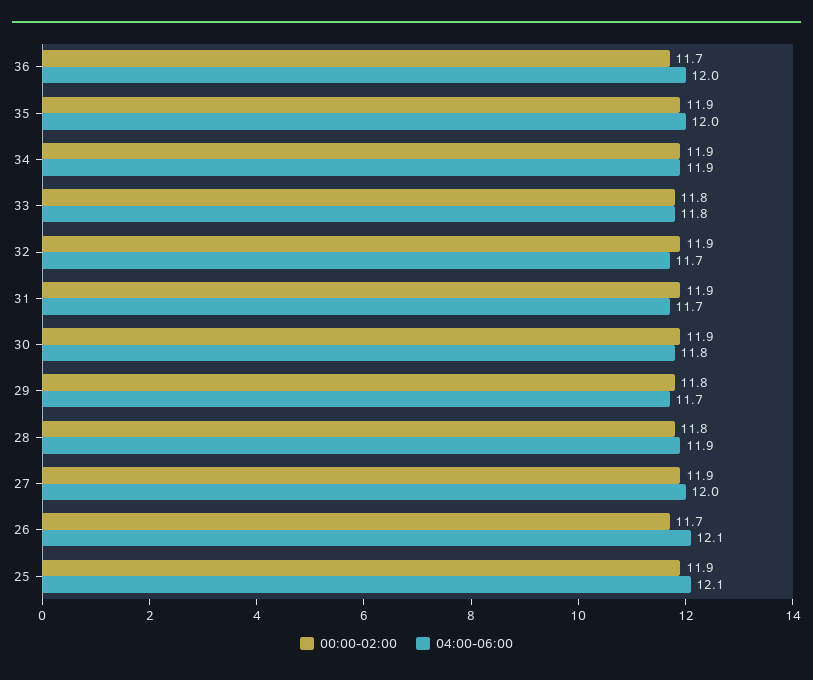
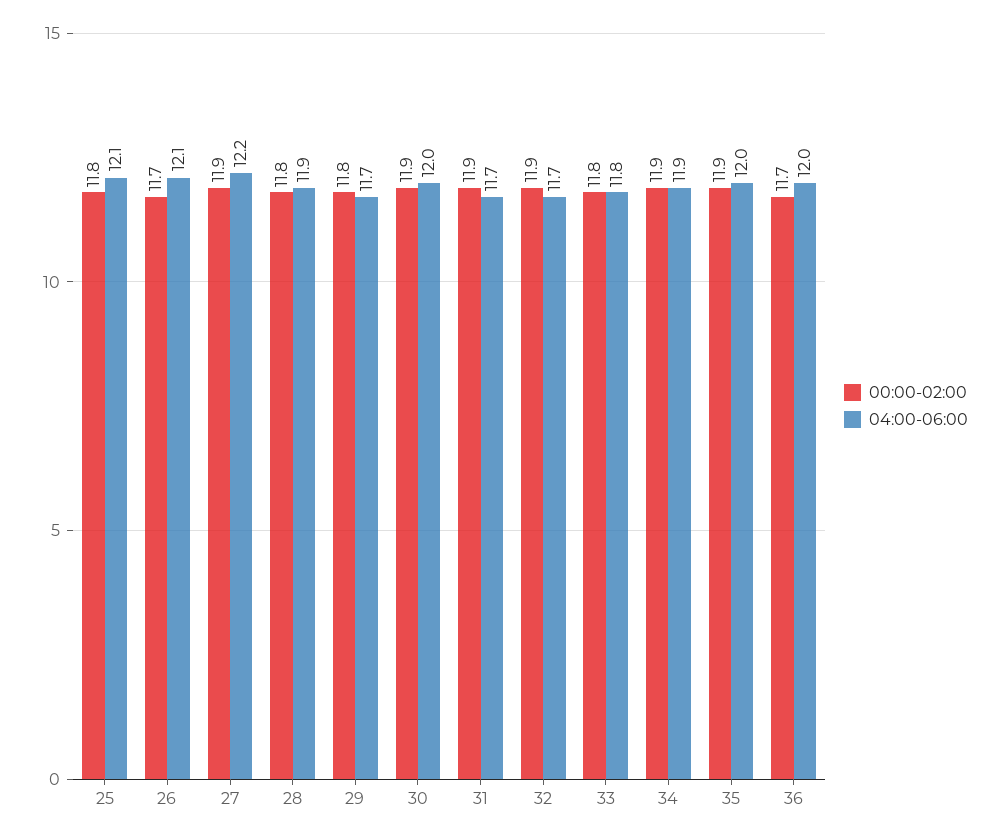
  {
    "00:00-02:00": {
      "36": 11.7,
      "35": 11.9,
      "34": 11.9,
      "33": 11.8,
      "32": 11.9,
      "31": 11.9,
      "30": 11.9,
      "29": 11.8,
      "28": 11.8,
      "27": 11.9,
      "26": 11.7,
-     "25": 11.9
+     "25": 11.8
    },
    "04:00-06:00": {
      "36": 12,
      "35": 12,
      "34": 11.9,
      "33": 11.8,
      "32": 11.7,
      "31": 11.7,
-     "30": 11.8,
+     "30": 12,
      "29": 11.7,
      "28": 11.9,
-     "27": 12,
+     "27": 12.2,
      "26": 12.1,
      "25": 12.1
    }
  }

